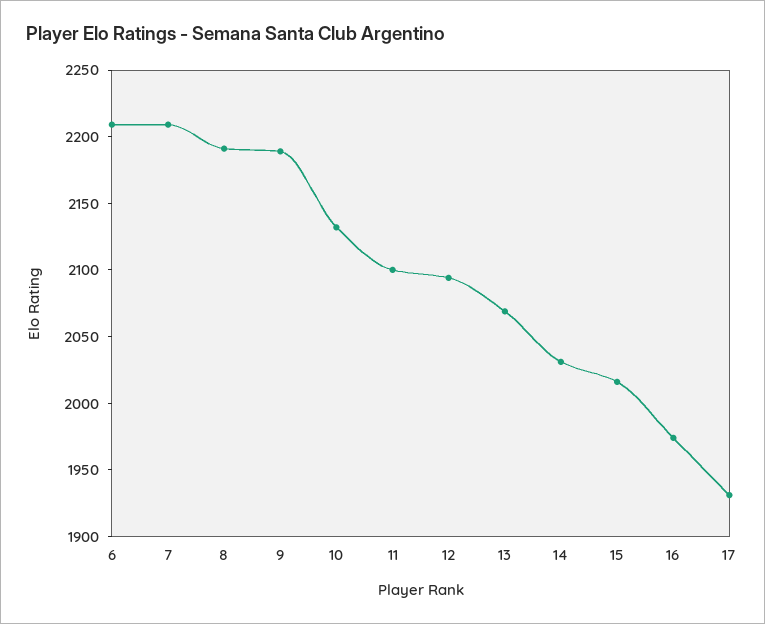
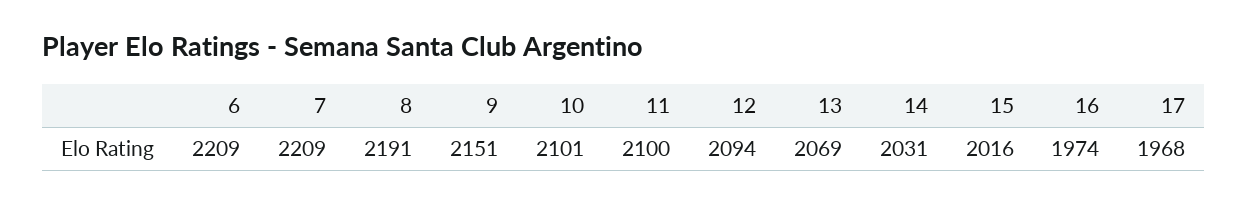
  {
    "6": 2209,
    "7": 2209,
    "8": 2191,
-   "9": 2190,
+   "9": 2151,
-   "10": 2130,
+   "10": 2101,
    "11": 2100,
    "12": 2094,
    "13": 2069,
    "14": 2031,
    "15": 2016,
    "16": 1974,
-   "17": 1930
+   "17": 1968
  }

